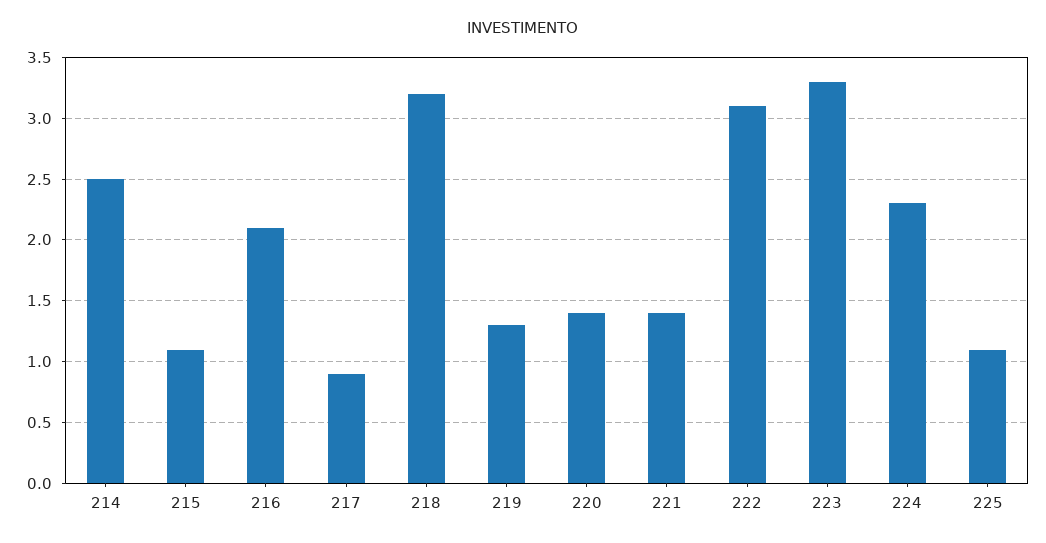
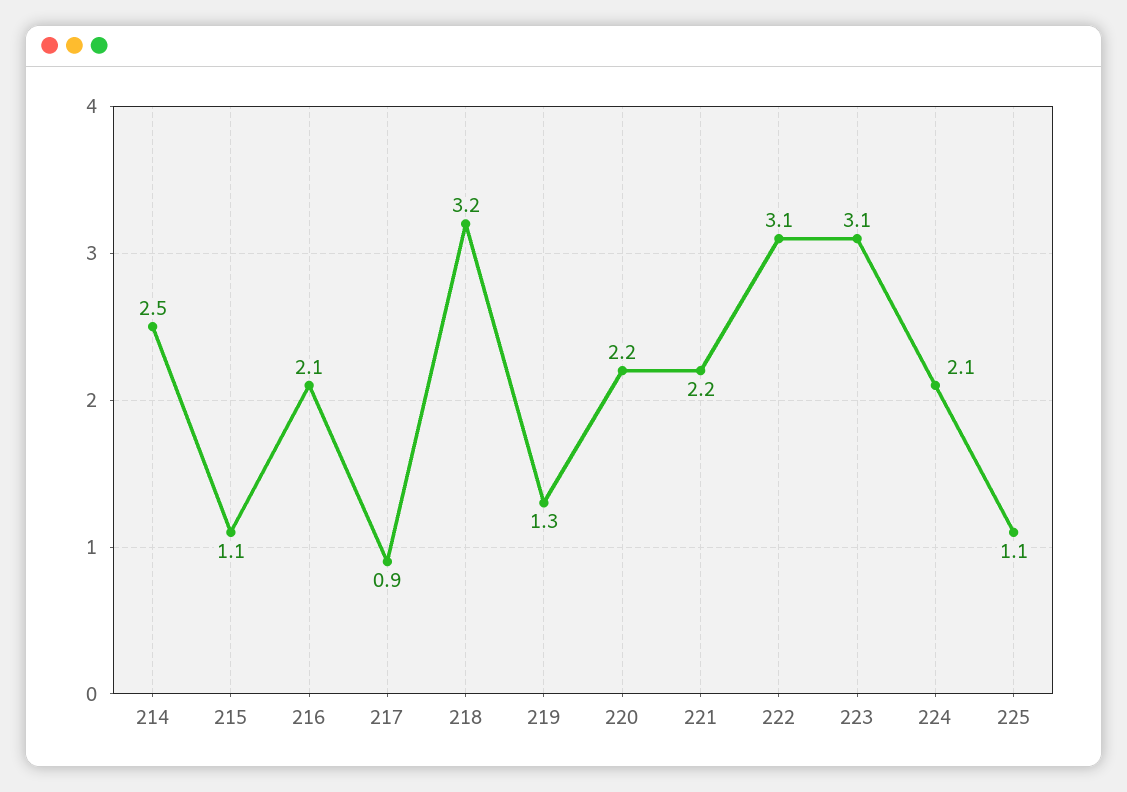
  {
    "214": 2.5,
    "215": 1.1,
    "216": 2.1,
    "217": 0.9,
    "218": 3.2,
    "219": 1.3,
-   "220": 1.4,
+   "220": 2.2,
-   "221": 1.4,
+   "221": 2.2,
    "222": 3.1,
-   "223": 3.3,
+   "223": 3.1,
-   "224": 2.3,
+   "224": 2.1,
    "225": 1.1
  }

